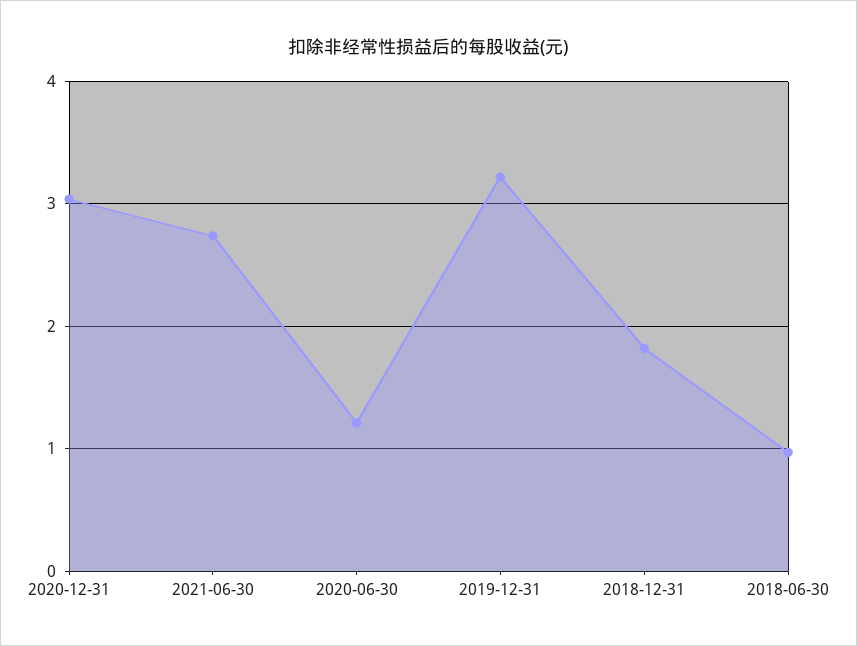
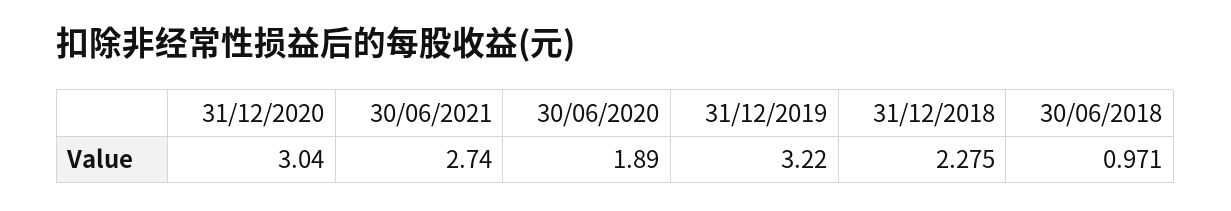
  {
    "2020-12-31": 3.04,
    "2021-06-30": 2.74,
-   "2020-06-30": 1.2,
+   "2020-06-30": 1.89,
    "2019-12-31": 3.22,
-   "2018-12-31": 1.8,
+   "2018-12-31": 2.275,
    "2018-06-30": 0.971
  }

